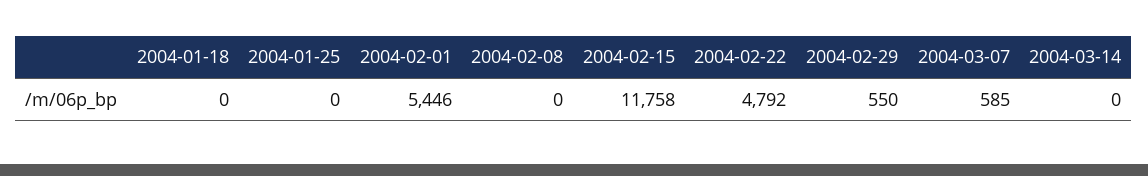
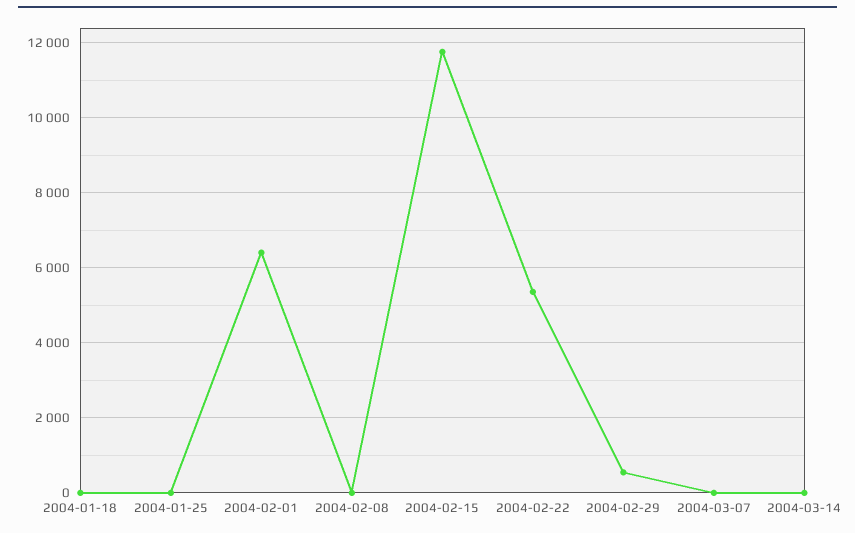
  {
    "2004-01-18": 0,
    "2004-01-25": 0,
-   "2004-02-01": 5446,
+   "2004-02-01": 6400,
    "2004-02-08": 0,
    "2004-02-15": 11758,
-   "2004-02-22": 4792,
+   "2004-02-22": 5400,
    "2004-02-29": 550,
-   "2004-03-07": 585,
+   "2004-03-07": 0,
    "2004-03-14": 0
  }

